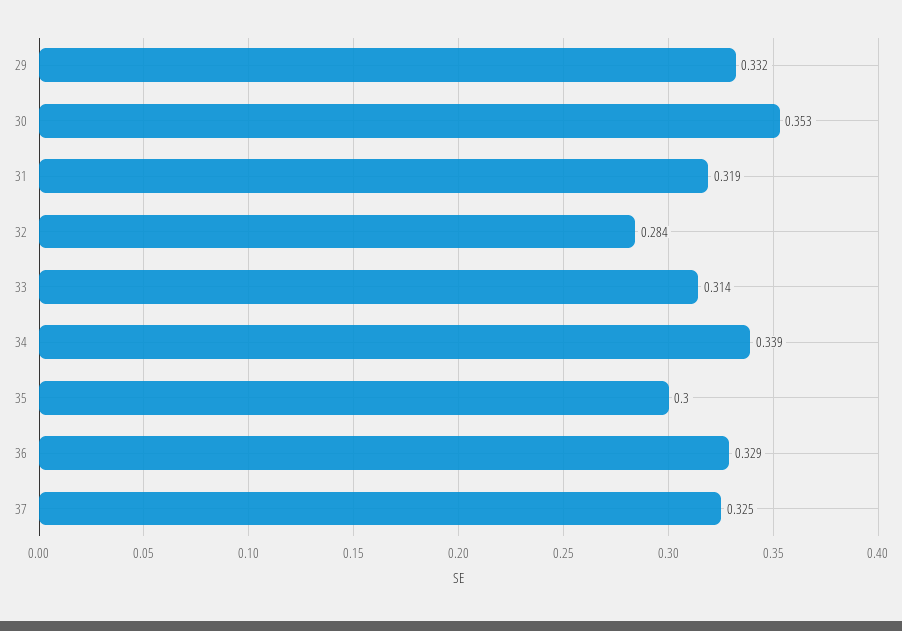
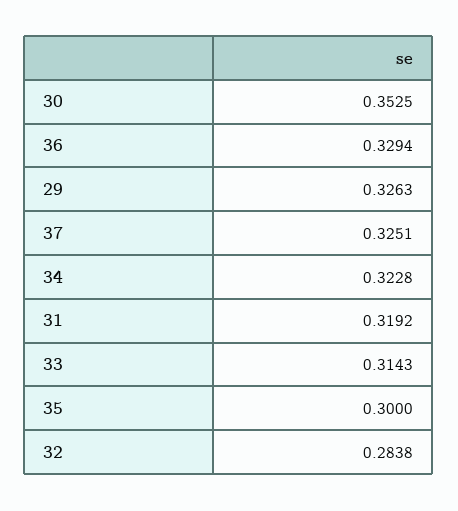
  {
-   "29": 0.332,
+   "29": 0.3263,
    "30": 0.3525,
    "31": 0.3192,
    "32": 0.2838,
    "33": 0.3143,
-   "34": 0.339,
+   "34": 0.3228,
    "35": 0.3,
    "36": 0.3294,
    "37": 0.3251
  }

